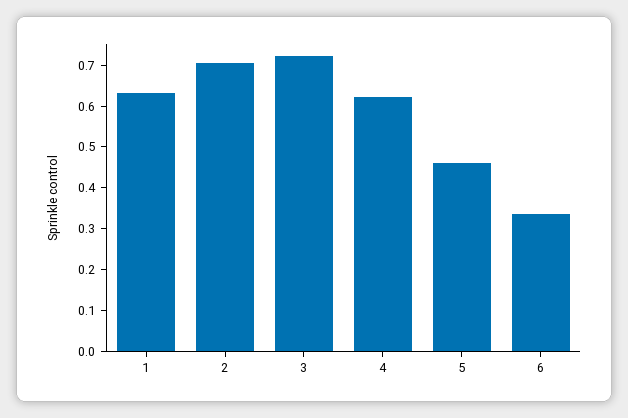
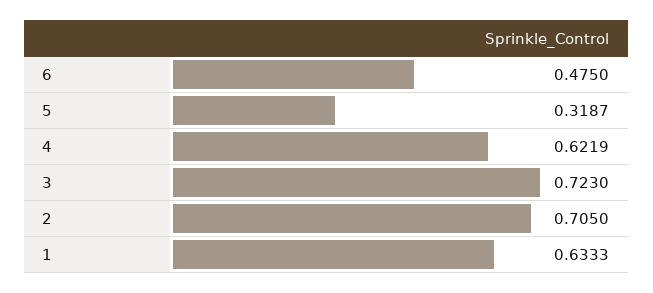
  {
    "1": 0.6333,
    "2": 0.705,
    "3": 0.723,
    "4": 0.6219,
-   "5": 0.46,
+   "5": 0.3187,
-   "6": 0.34
+   "6": 0.475
  }

